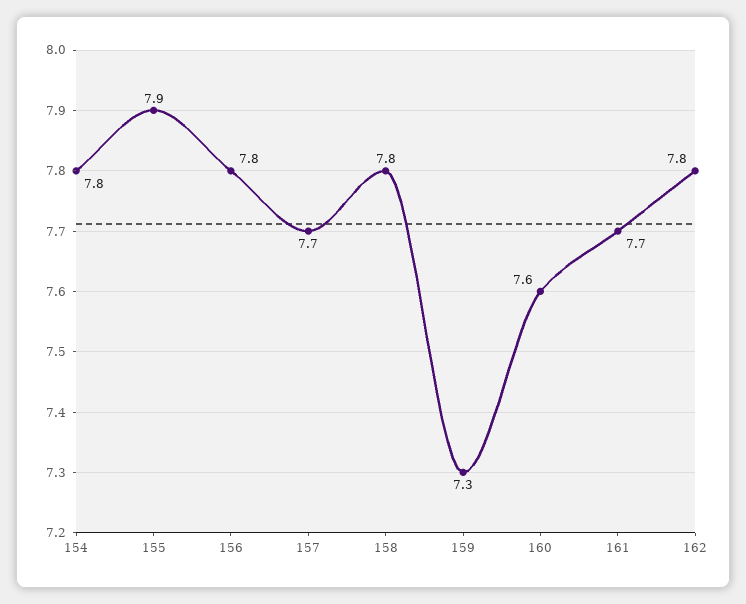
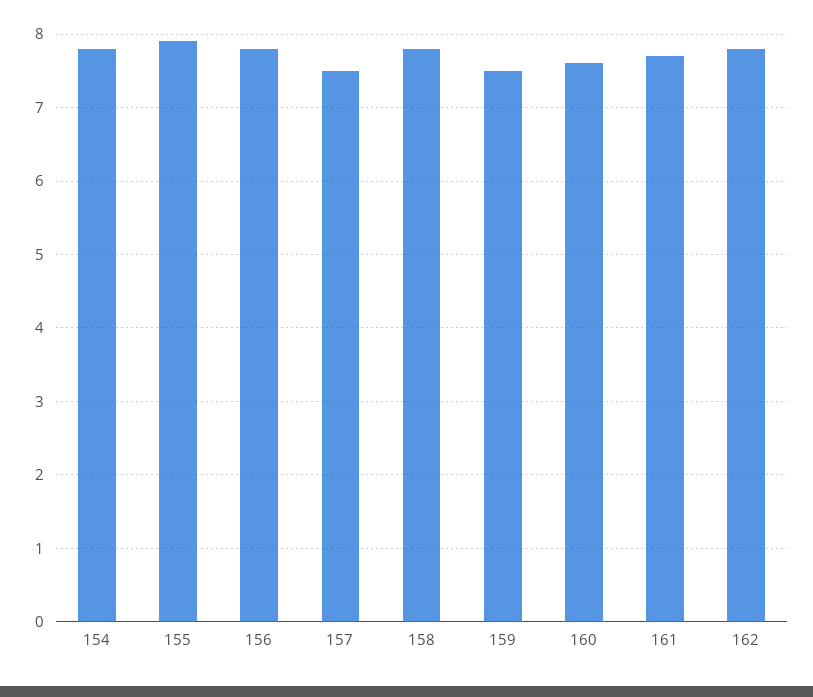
  {
    "154": 7.8,
    "155": 7.9,
    "156": 7.8,
-   "157": 7.7,
+   "157": 7.5,
    "158": 7.8,
-   "159": 7.3,
+   "159": 7.5,
    "160": 7.6,
    "161": 7.7,
    "162": 7.8
  }

